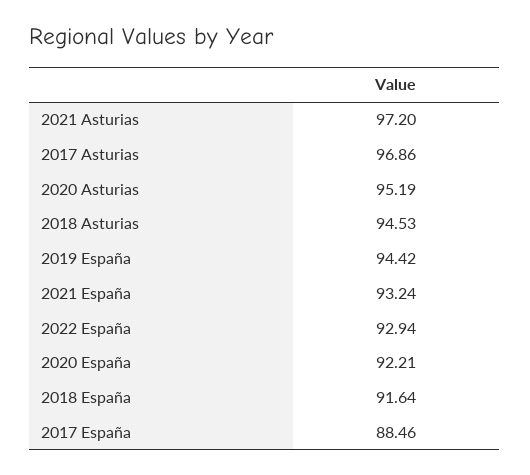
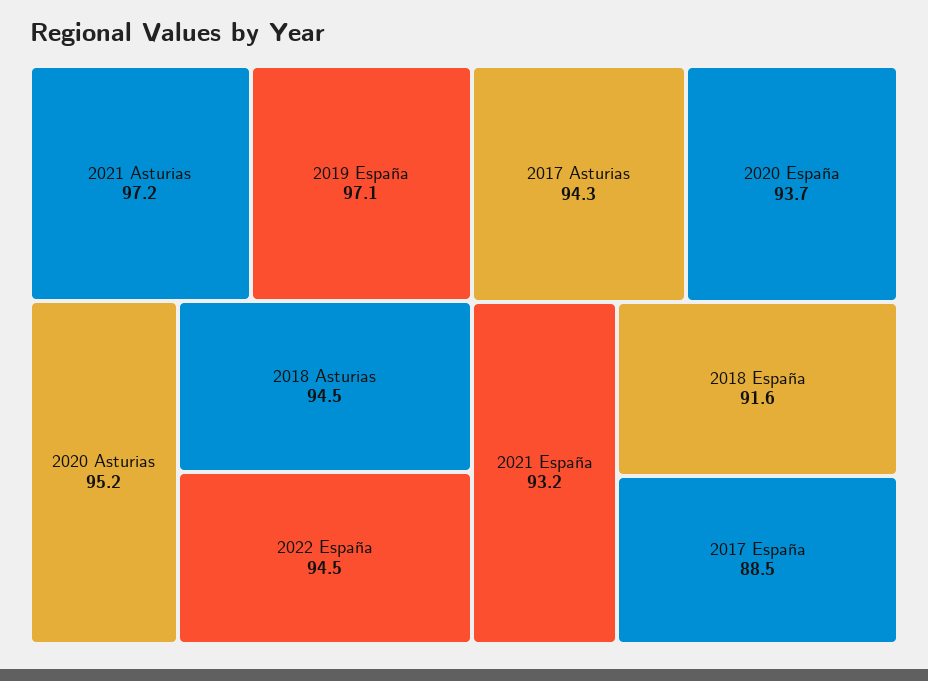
  {
    "2021 Asturias": 97.2,
-   "2017 Asturias": 96.86,
+   "2017 Asturias": 94.3,
    "2020 Asturias": 95.19,
    "2018 Asturias": 94.53,
-   "2019 España": 94.42,
+   "2019 España": 97.1,
    "2021 España": 93.24,
-   "2022 España": 92.94,
+   "2022 España": 94.5,
-   "2020 España": 92.21,
+   "2020 España": 93.7,
    "2018 España": 91.64,
    "2017 España": 88.46
  }

